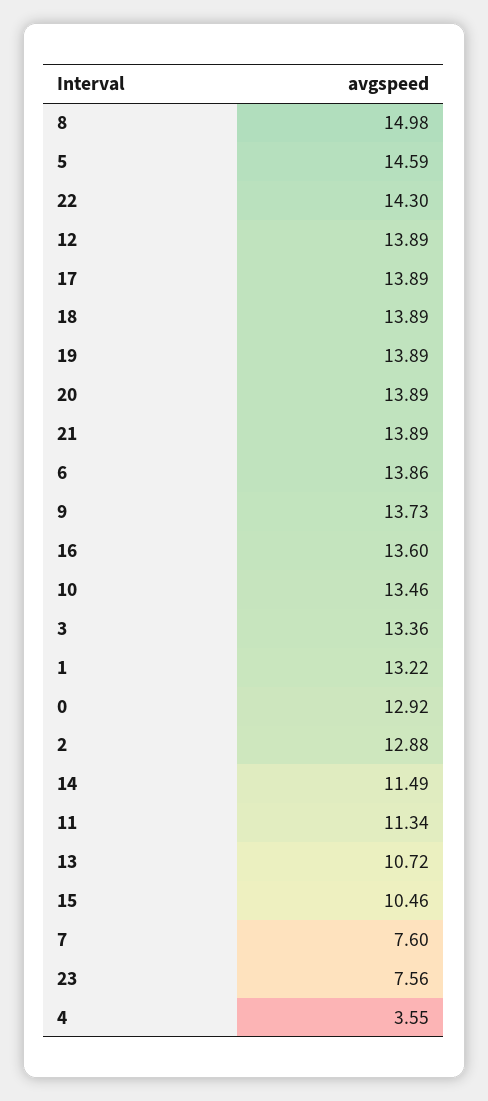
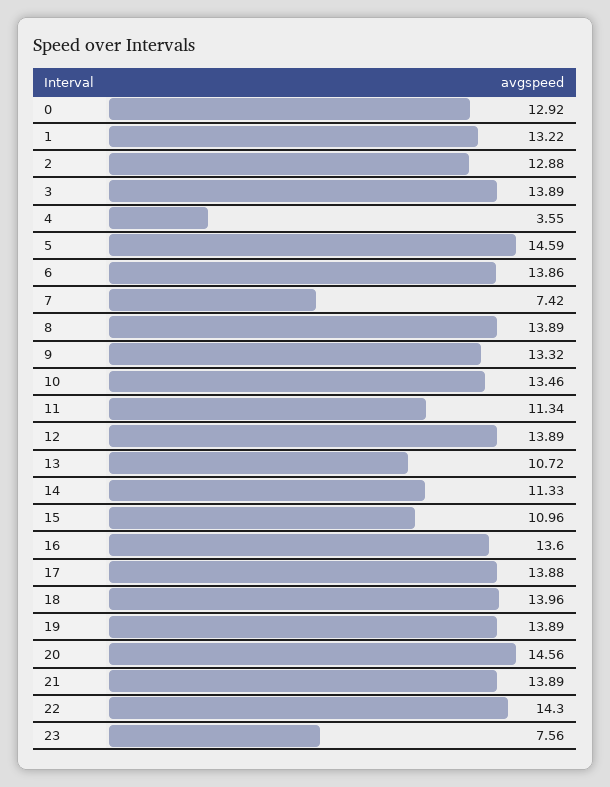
  {
-   "8": 14.98,
+   "8": 13.89,
    "5": 14.59,
    "22": 14.3,
    "12": 13.89,
-   "17": 13.89,
+   "17": 13.88,
-   "18": 13.89,
+   "18": 13.96,
    "19": 13.89,
-   "20": 13.89,
+   "20": 14.56,
    "21": 13.89,
    "6": 13.86,
-   "9": 13.73,
+   "9": 13.32,
    "16": 13.6,
    "10": 13.46,
-   "3": 13.36,
+   "3": 13.89,
    "1": 13.22,
    "0": 12.92,
    "2": 12.88,
-   "14": 11.49,
+   "14": 11.33,
    "11": 11.34,
    "13": 10.72,
-   "15": 10.46,
+   "15": 10.96,
-   "7": 7.6,
+   "7": 7.42,
    "23": 7.56,
    "4": 3.55
  }

